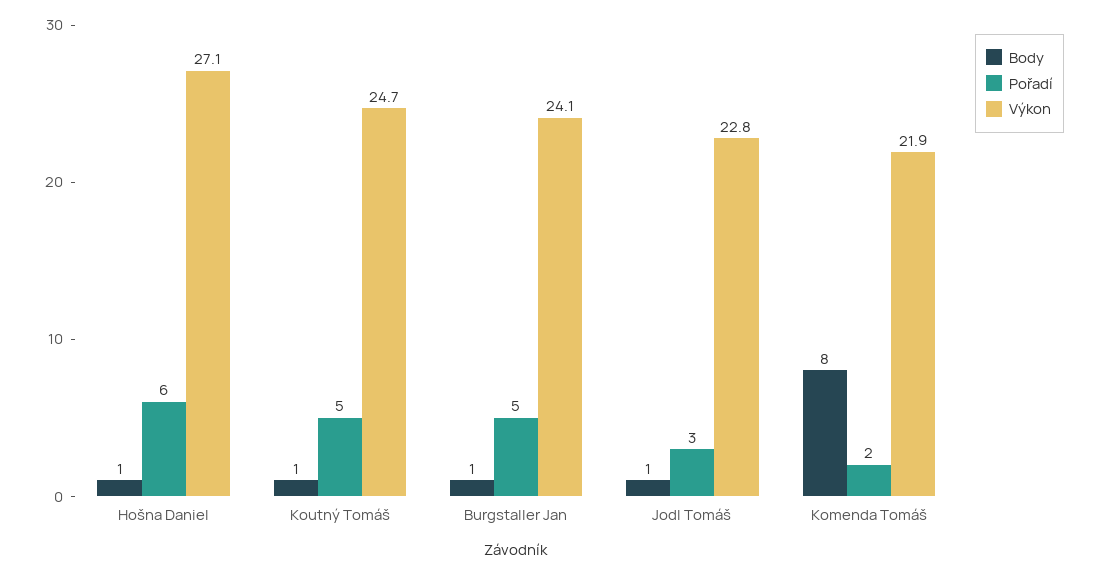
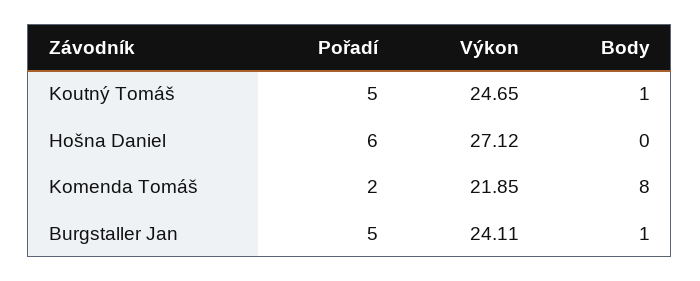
  {
    "Body": {
-     "Hošna Daniel": 1,
+     "Hošna Daniel": 0,
      "Koutný Tomáš": 1,
      "Burgstaller Jan": 1,
-     "Jodl Tomáš": 1,
      "Komenda Tomáš": 8
    },
    "Pořadí": {
      "Hošna Daniel": 6,
      "Koutný Tomáš": 5,
      "Burgstaller Jan": 5,
-     "Jodl Tomáš": 3,
      "Komenda Tomáš": 2
    },
    "Výkon": {
      "Hošna Daniel": 27.12,
      "Koutný Tomáš": 24.65,
      "Burgstaller Jan": 24.11,
-     "Jodl Tomáš": 22.8,
      "Komenda Tomáš": 21.85
    }
  }

